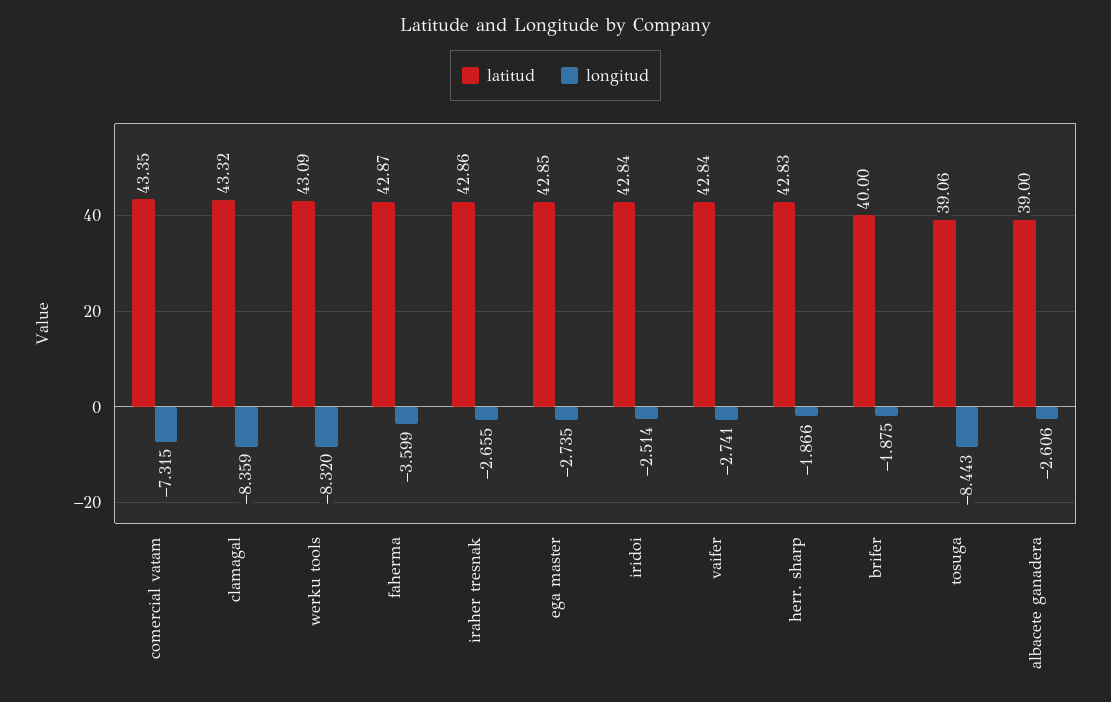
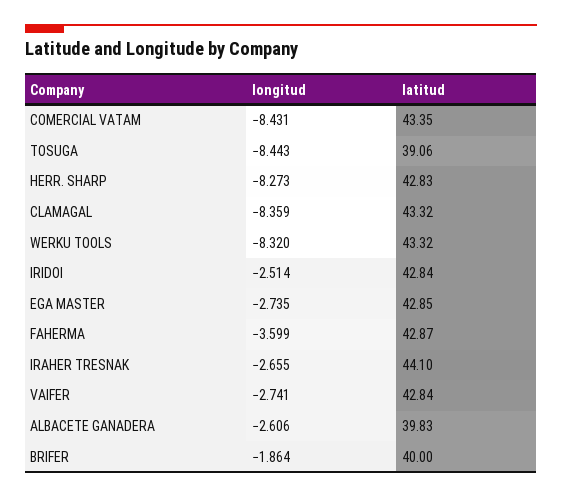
  {
    "latitud": {
      "comercial vatam": 43.35,
      "clamagal": 43.32,
-     "werku tools": 43.09,
+     "werku tools": 43.32,
      "faherma": 42.87,
-     "iraher tresnak": 42.86,
+     "iraher tresnak": 44.1,
      "ega master": 42.85,
      "iridoi": 42.84,
      "vaifer": 42.84,
      "herr. sharp": 42.83,
      "brifer": 40,
      "tosuga": 39.06,
-     "albacete ganadera": 39
+     "albacete ganadera": 39.83
    },
    "longitud": {
-     "comercial vatam": -7.315,
+     "comercial vatam": -8.431,
      "clamagal": -8.359,
      "werku tools": -8.32,
      "faherma": -3.599,
      "iraher tresnak": -2.655,
      "ega master": -2.735,
      "iridoi": -2.514,
      "vaifer": -2.741,
-     "herr. sharp": -1.866,
+     "herr. sharp": -8.273,
-     "brifer": -1.875,
+     "brifer": -1.864,
      "tosuga": -8.443,
      "albacete ganadera": -2.606
    }
  }

